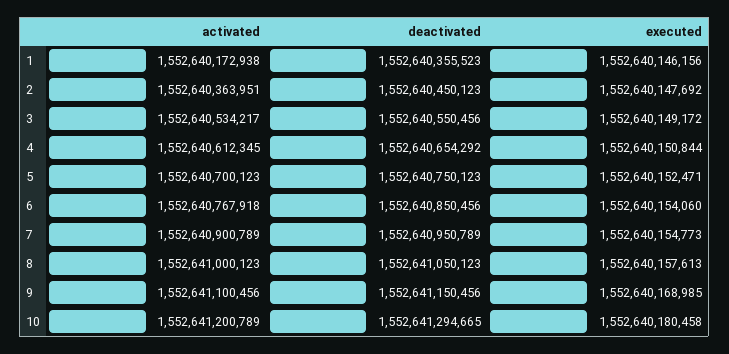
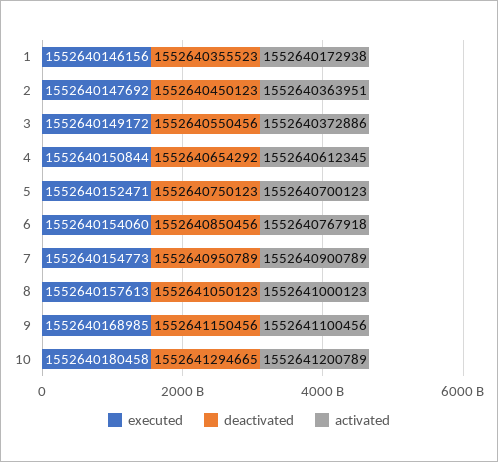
  {
    "activated": {
      "1": 1552640172938,
      "2": 1552640363951,
-     "3": 1552640534217,
+     "3": 1552640372886,
      "4": 1552640612345,
      "5": 1552640700123,
      "6": 1552640767918,
      "7": 1552640900789,
      "8": 1552641000123,
      "9": 1552641100456,
      "10": 1552641200789
    },
    "deactivated": {
      "1": 1552640355523,
      "2": 1552640450123,
      "3": 1552640550456,
      "4": 1552640654292,
      "5": 1552640750123,
      "6": 1552640850456,
      "7": 1552640950789,
      "8": 1552641050123,
      "9": 1552641150456,
      "10": 1552641294665
    },
    "executed": {
      "1": 1552640146156,
      "2": 1552640147692,
      "3": 1552640149172,
      "4": 1552640150844,
      "5": 1552640152471,
      "6": 1552640154060,
      "7": 1552640154773,
      "8": 1552640157613,
      "9": 1552640168985,
      "10": 1552640180458
    }
  }

